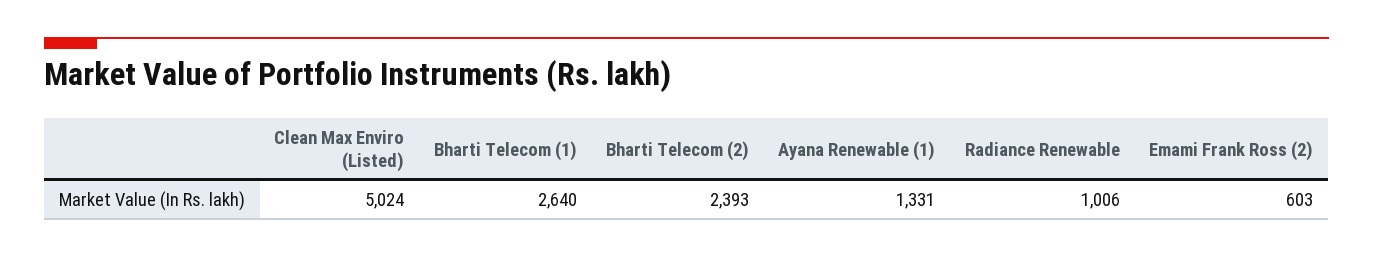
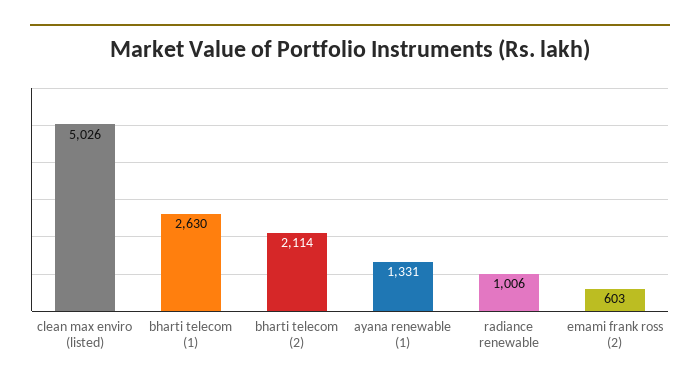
  {
-   "Clean Max Enviro (Listed)": 5024,
+   "Clean Max Enviro (Listed)": 5026,
-   "Bharti Telecom (1)": 2640,
+   "Bharti Telecom (1)": 2630,
-   "Bharti Telecom (2)": 2393,
+   "Bharti Telecom (2)": 2114,
    "Ayana Renewable (1)": 1331,
    "Radiance Renewable": 1006,
    "Emami Frank Ross (2)": 603
  }

